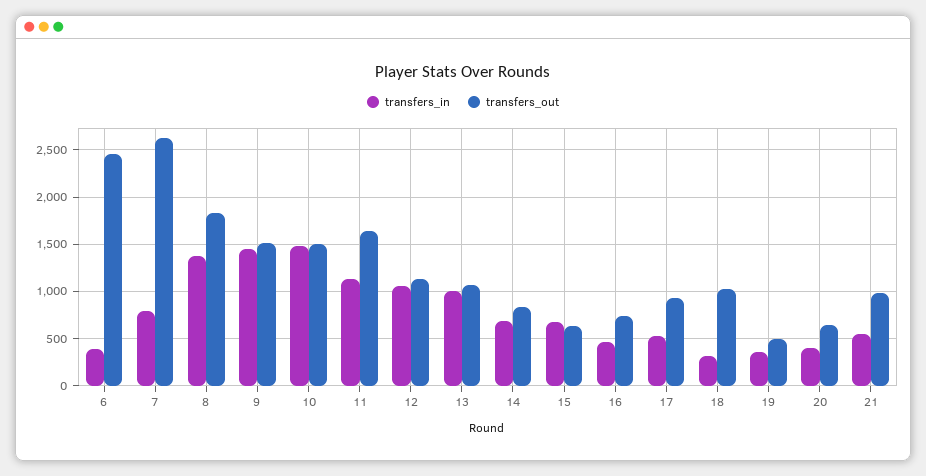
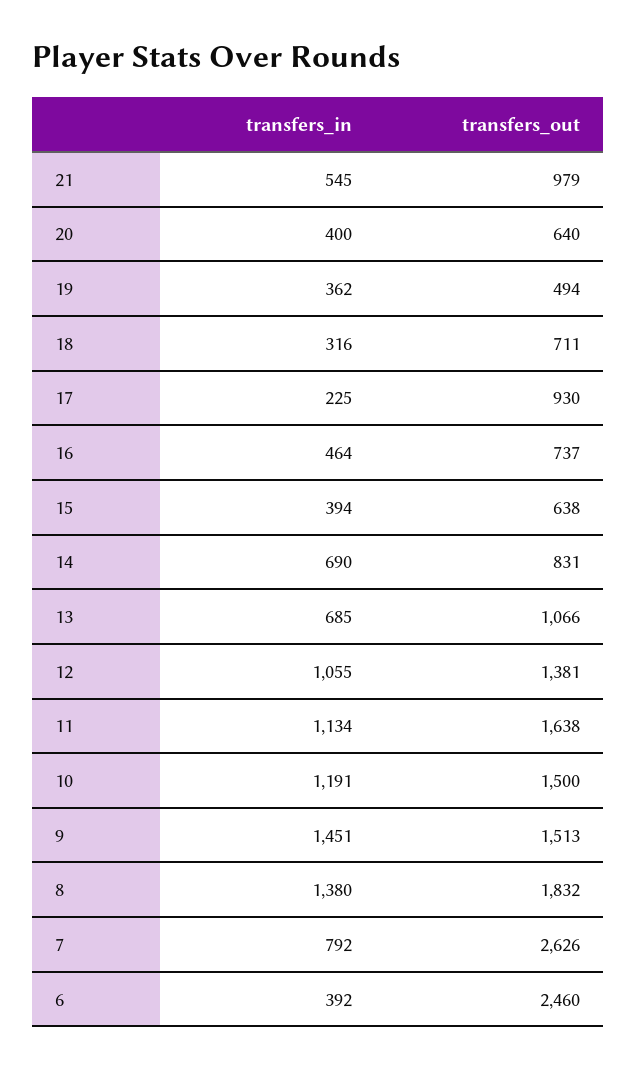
  {
    "transfers_in": {
      "6": 392,
      "7": 792,
      "8": 1380,
      "9": 1451,
-     "10": 1500,
+     "10": 1191,
      "11": 1134,
      "12": 1055,
-     "13": 1000,
+     "13": 685,
      "14": 690,
-     "15": 700,
+     "15": 394,
      "16": 464,
-     "17": 500,
+     "17": 225,
      "18": 316,
      "19": 362,
      "20": 400,
      "21": 545
    },
    "transfers_out": {
      "6": 2460,
      "7": 2626,
      "8": 1832,
      "9": 1513,
      "10": 1500,
      "11": 1638,
-     "12": 1100,
+     "12": 1381,
      "13": 1066,
      "14": 831,
      "15": 638,
      "16": 737,
      "17": 930,
-     "18": 1000,
+     "18": 711,
      "19": 494,
      "20": 640,
      "21": 979
    }
  }

